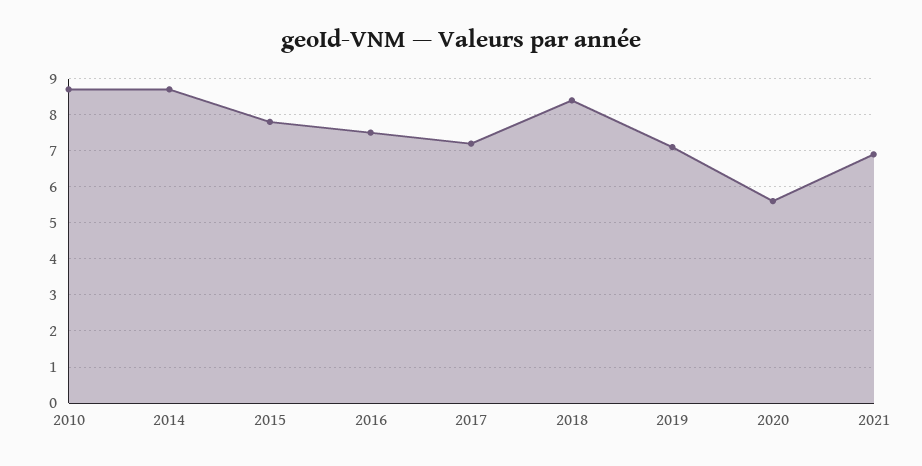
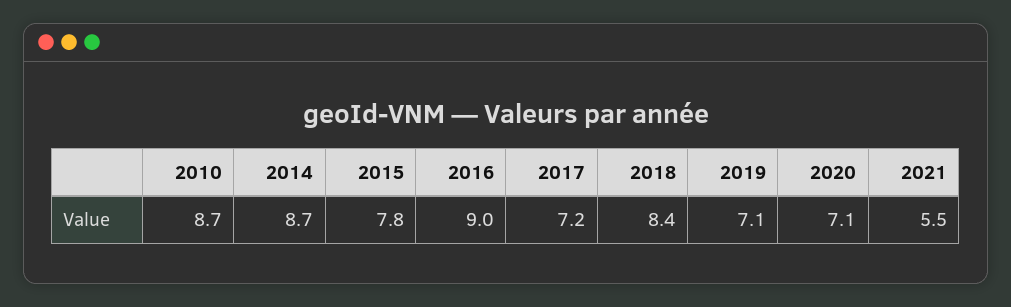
  {
    "2010": 8.7,
    "2014": 8.7,
    "2015": 7.8,
-   "2016": 7.5,
+   "2016": 9,
    "2017": 7.2,
    "2018": 8.4,
    "2019": 7.1,
-   "2020": 5.5,
+   "2020": 7.1,
-   "2021": 7
+   "2021": 5.5
  }

